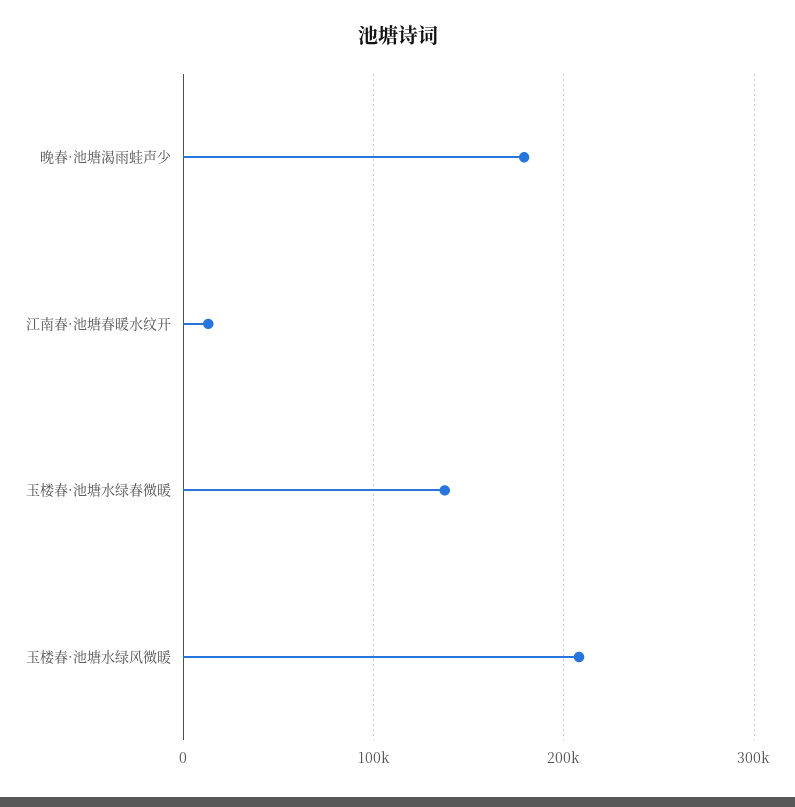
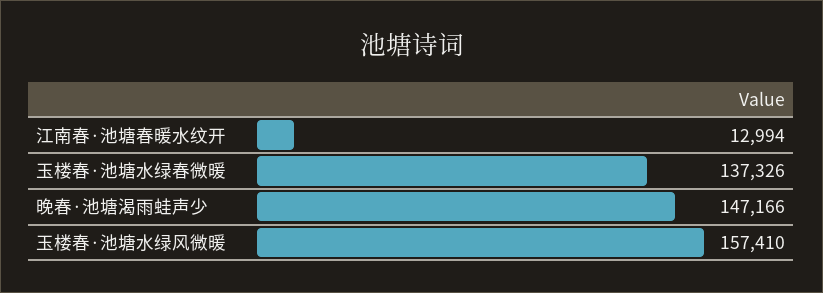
  {
-   "晚春·池塘渴雨蛙声少": 180000,
+   "晚春·池塘渴雨蛙声少": 147166,
    "江南春·池塘春暖水纹开": 12994,
    "玉楼春·池塘水绿春微暖": 137326,
-   "玉楼春·池塘水绿风微暖": 210000
+   "玉楼春·池塘水绿风微暖": 157410
  }

